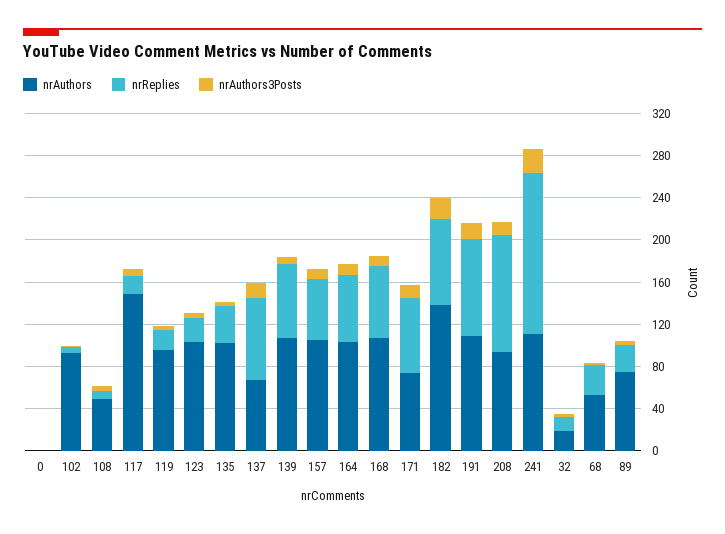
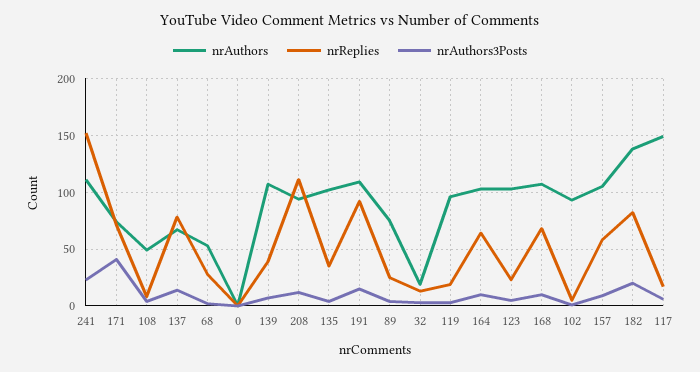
  {
    "nrAuthors": {
      "0": 0,
      "102": 90,
      "108": 50,
      "117": 150,
      "119": 100,
      "123": 100,
      "135": 100,
      "137": 70,
      "139": 110,
      "157": 110,
      "164": 100,
      "168": 110,
      "171": 70,
      "182": 140,
      "191": 110,
      "208": 90,
      "241": 110,
      "32": 20,
      "68": 50,
      "89": 80
    },
    "nrReplies": {
      "0": 0,
      "102": 10,
      "108": 10,
      "117": 20,
      "119": 20,
      "123": 20,
      "135": 40,
      "137": 80,
-     "139": 70,
+     "139": 40,
      "157": 60,
      "164": 60,
      "168": 70,
      "171": 70,
      "182": 80,
      "191": 90,
      "208": 110,
      "241": 150,
      "32": 10,
      "68": 30,
      "89": 30
    },
    "nrAuthors3Posts": {
      "0": 0,
      "102": 0,
      "108": 0,
      "117": 10,
      "119": 0,
      "123": 10,
      "135": 0,
      "137": 10,
      "139": 10,
      "157": 10,
      "164": 10,
      "168": 10,
-     "171": 10,
+     "171": 40,
      "182": 20,
      "191": 20,
      "208": 10,
      "241": 20,
      "32": 0,
      "68": 0,
      "89": 0
    }
  }

